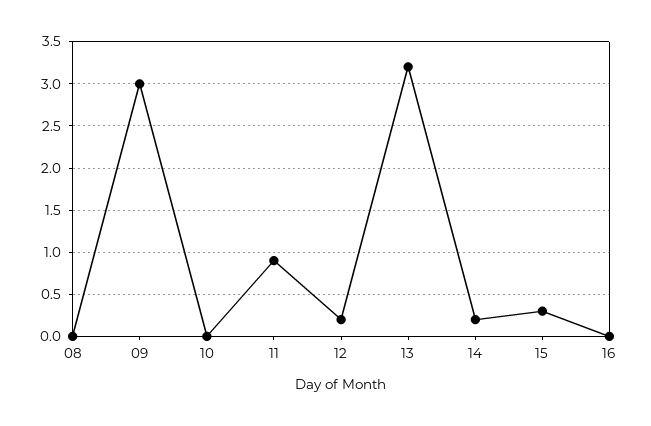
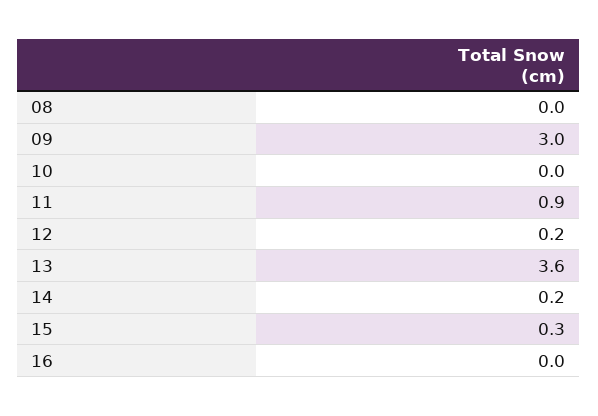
  {
    "08": 0,
    "09": 3,
    "10": 0,
    "11": 0.9,
    "12": 0.2,
-   "13": 3.2,
+   "13": 3.6,
    "14": 0.2,
    "15": 0.3,
    "16": 0
  }

